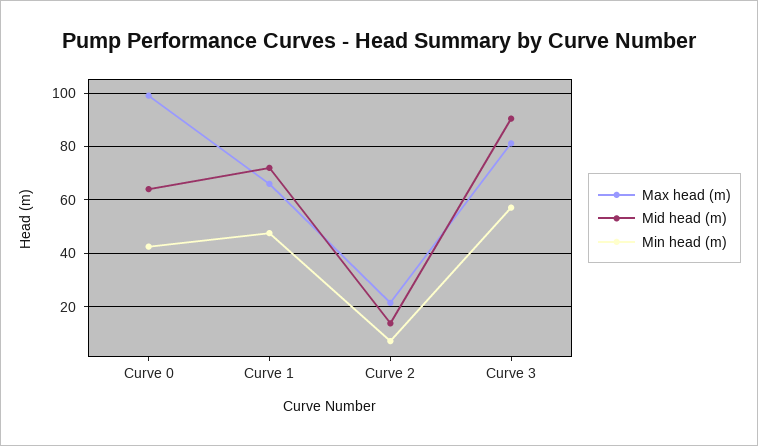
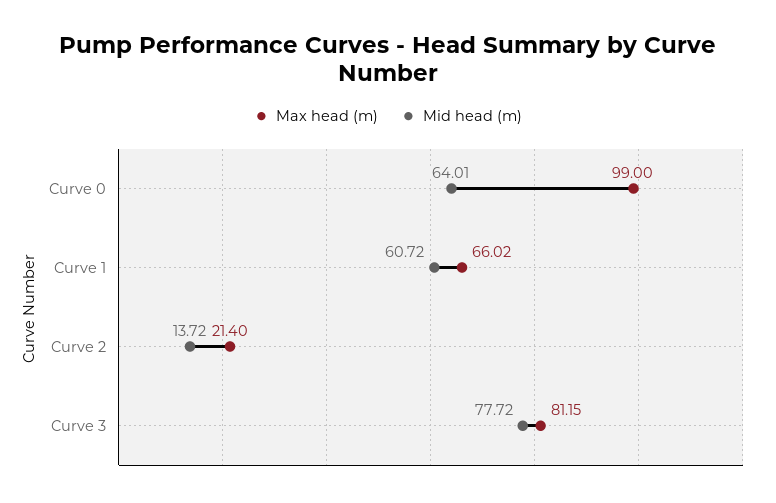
  {
    "Max head (m)": {
      "Curve 0": 99,
      "Curve 1": 66.02,
      "Curve 2": 21.4,
      "Curve 3": 81.15
    },
    "Mid head (m)": {
      "Curve 0": 64.01,
-     "Curve 1": 72.5,
+     "Curve 1": 60.72,
      "Curve 2": 13.72,
-     "Curve 3": 90
+     "Curve 3": 77.72
-   },
+   }
-   "Min head (m)": {
-     "Curve 0": 42.5,
-     "Curve 1": 47.5,
-     "Curve 2": 7.5,
-     "Curve 3": 57.5
-   }
  }

